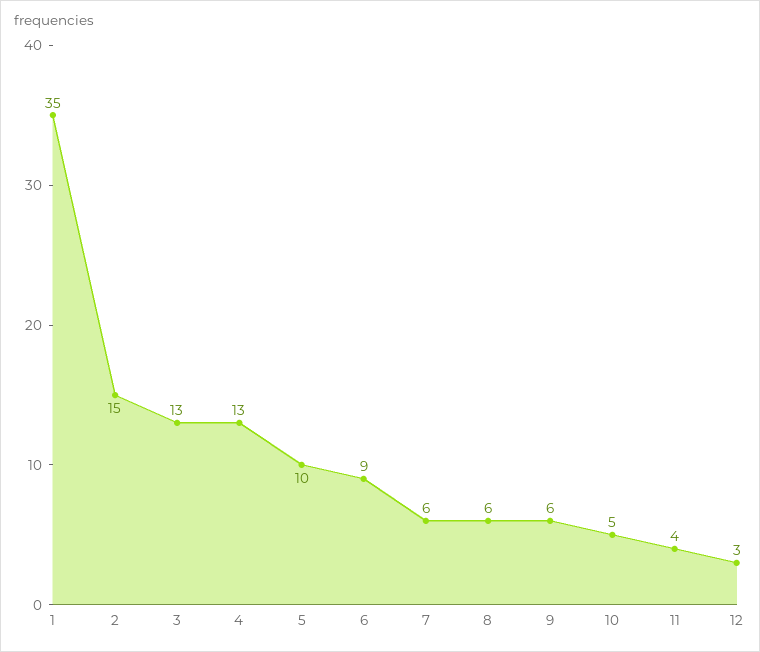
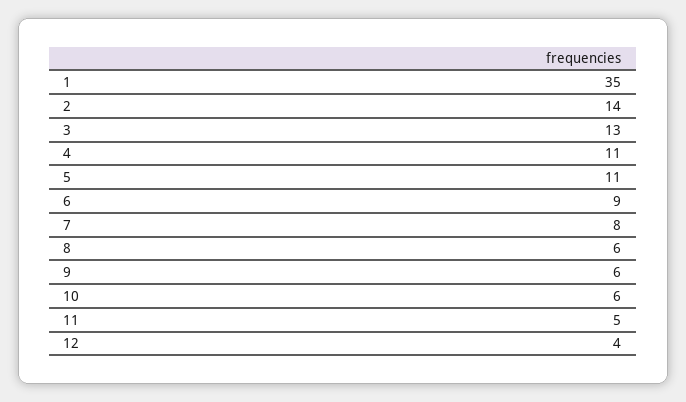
  {
    "1": 35,
-   "2": 15,
+   "2": 14,
    "3": 13,
-   "4": 13,
+   "4": 11,
-   "5": 10,
+   "5": 11,
    "6": 9,
-   "7": 6,
+   "7": 8,
    "8": 6,
    "9": 6,
-   "10": 5,
+   "10": 6,
-   "11": 4,
+   "11": 5,
-   "12": 3
+   "12": 4
  }

